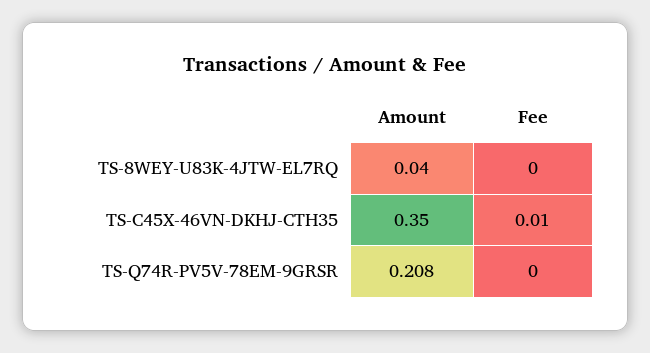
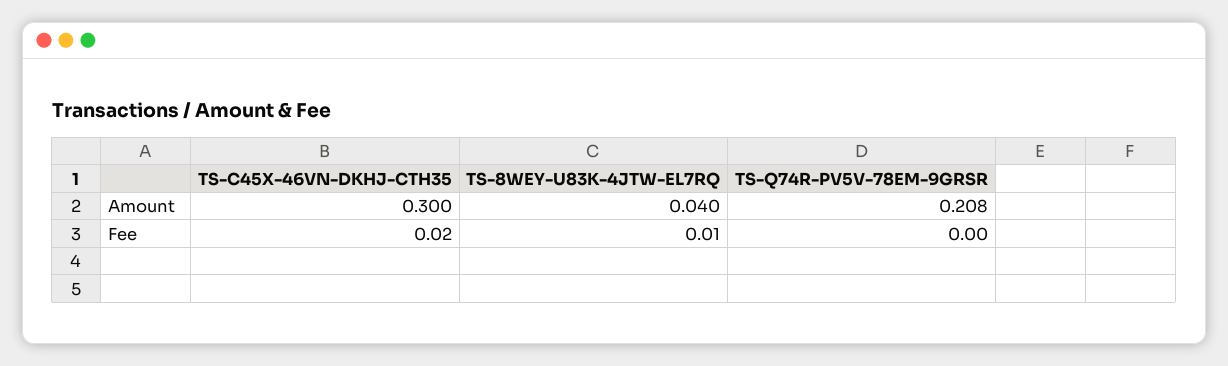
  {
    "Amount": {
      "TS-8WEY-U83K-4JTW-EL7RQ": 0.04,
-     "TS-C45X-46VN-DKHJ-CTH35": 0.35,
+     "TS-C45X-46VN-DKHJ-CTH35": 0.3,
      "TS-Q74R-PV5V-78EM-9GRSR": 0.208
    },
    "Fee": {
-     "TS-8WEY-U83K-4JTW-EL7RQ": 0,
+     "TS-8WEY-U83K-4JTW-EL7RQ": 0.01,
-     "TS-C45X-46VN-DKHJ-CTH35": 0.01,
+     "TS-C45X-46VN-DKHJ-CTH35": 0.02,
      "TS-Q74R-PV5V-78EM-9GRSR": 0
    }
  }

